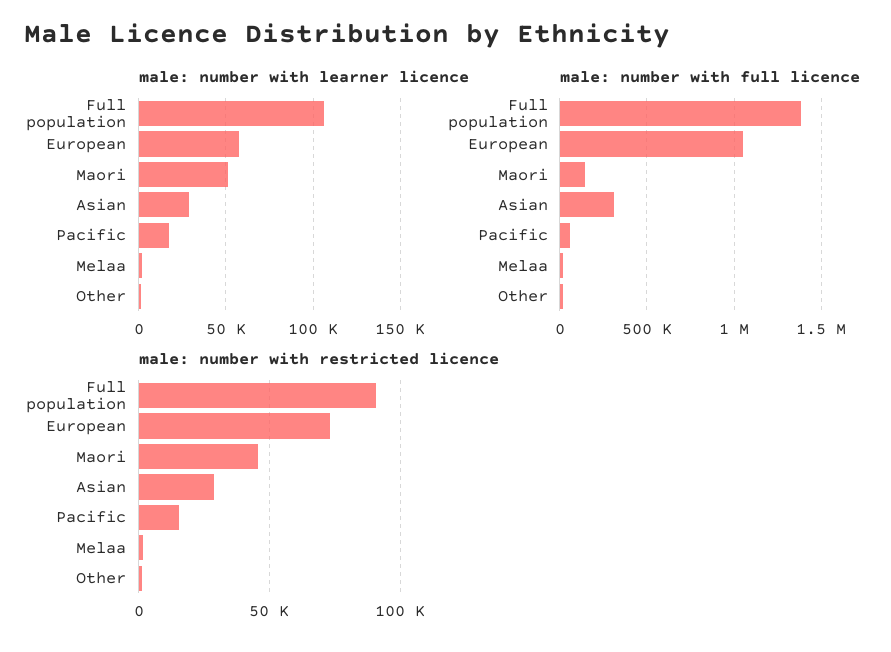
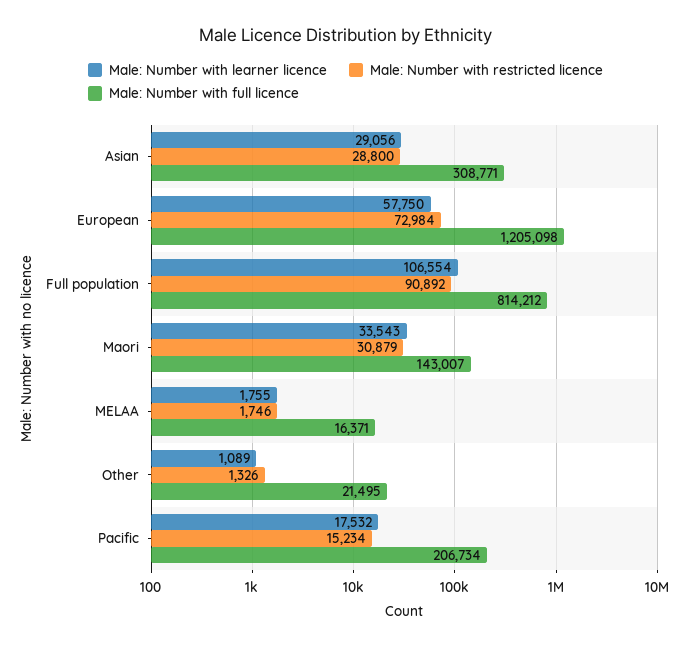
  {
    "male: number with learner licence": {
      "Full population": 106554,
      "European": 57750,
-     "Maori": 50000,
+     "Maori": 33543,
      "Asian": 29056,
      "Pacific": 17532,
      "Melaa": 1755,
      "Other": 1089
    },
    "male: number with full licence": {
-     "Full population": 1400000,
+     "Full population": 814212,
-     "European": 1050000,
+     "European": 1205098,
      "Maori": 143007,
      "Asian": 308771,
-     "Pacific": 50000,
+     "Pacific": 206734,
      "Melaa": 16371,
      "Other": 21495
    },
    "male: number with restricted licence": {
      "Full population": 90892,
      "European": 72984,
-     "Maori": 45000,
+     "Maori": 30879,
      "Asian": 28800,
      "Pacific": 15234,
      "Melaa": 1746,
      "Other": 1326
    }
  }

